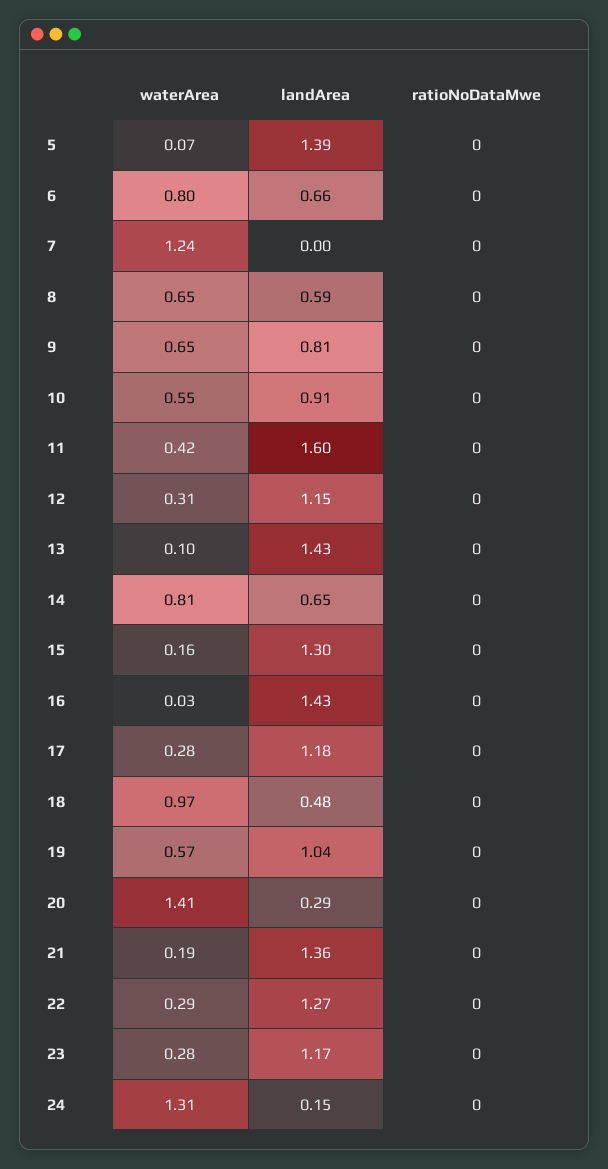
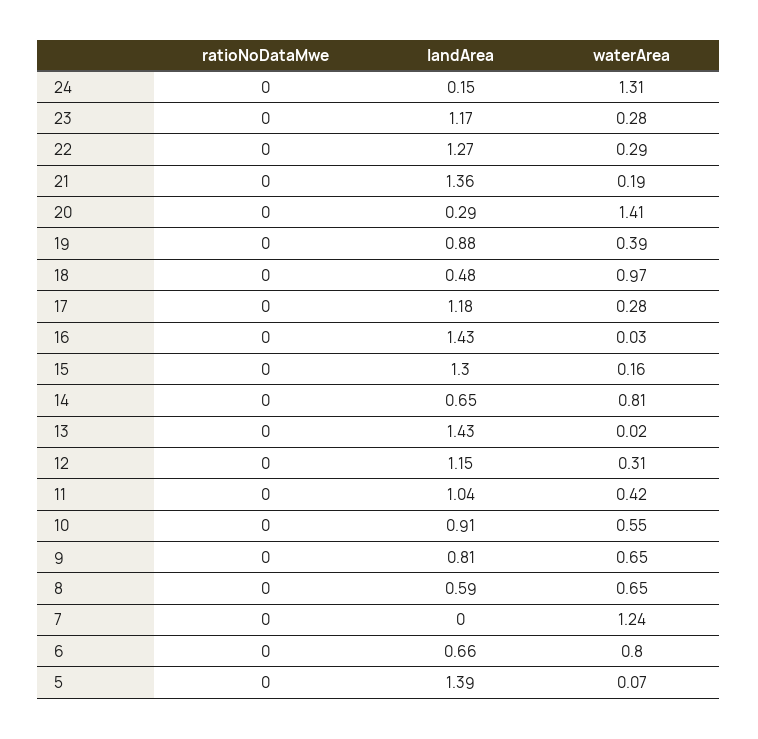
  {
    "waterArea": {
      "5": 0.07,
      "6": 0.8,
      "7": 1.24,
      "8": 0.65,
      "9": 0.65,
      "10": 0.55,
      "11": 0.42,
      "12": 0.31,
-     "13": 0.1,
+     "13": 0.02,
      "14": 0.81,
      "15": 0.16,
      "16": 0.03,
      "17": 0.28,
      "18": 0.97,
-     "19": 0.57,
+     "19": 0.39,
      "20": 1.41,
      "21": 0.19,
      "22": 0.29,
      "23": 0.28,
      "24": 1.31
    },
    "landArea": {
      "5": 1.39,
      "6": 0.66,
      "7": 0,
      "8": 0.59,
      "9": 0.81,
      "10": 0.91,
-     "11": 1.6,
+     "11": 1.04,
      "12": 1.15,
      "13": 1.43,
      "14": 0.65,
      "15": 1.3,
      "16": 1.43,
      "17": 1.18,
      "18": 0.48,
-     "19": 1.04,
+     "19": 0.88,
      "20": 0.29,
      "21": 1.36,
      "22": 1.27,
      "23": 1.17,
      "24": 0.15
    },
    "ratioNoDataMwe": {
      "5": 0,
      "6": 0,
      "7": 0,
      "8": 0,
      "9": 0,
      "10": 0,
      "11": 0,
      "12": 0,
      "13": 0,
      "14": 0,
      "15": 0,
      "16": 0,
      "17": 0,
      "18": 0,
      "19": 0,
      "20": 0,
      "21": 0,
      "22": 0,
      "23": 0,
      "24": 0
    }
  }

